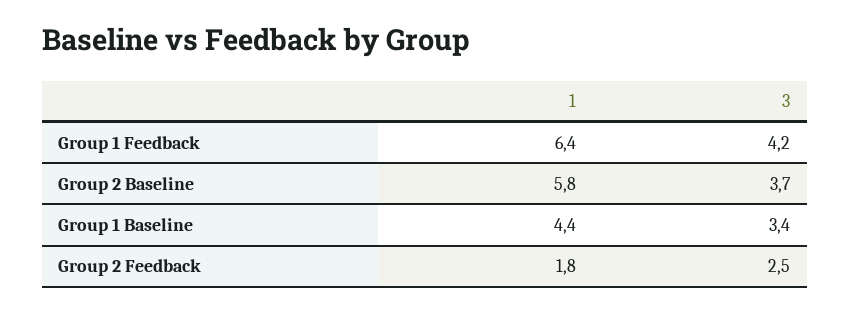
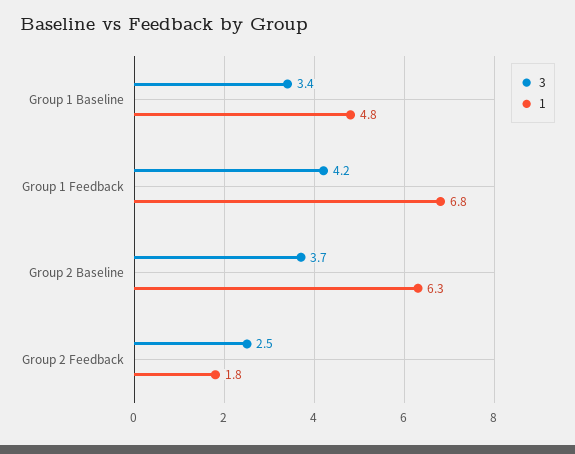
  {
    "1": {
-     "Group 1 Feedback": 6.4,
+     "Group 1 Feedback": 6.8,
-     "Group 2 Baseline": 5.8,
+     "Group 2 Baseline": 6.3,
-     "Group 1 Baseline": 4.4,
+     "Group 1 Baseline": 4.8,
      "Group 2 Feedback": 1.8
    },
    "3": {
      "Group 1 Feedback": 4.2,
      "Group 2 Baseline": 3.7,
      "Group 1 Baseline": 3.4,
      "Group 2 Feedback": 2.5
    }
  }

